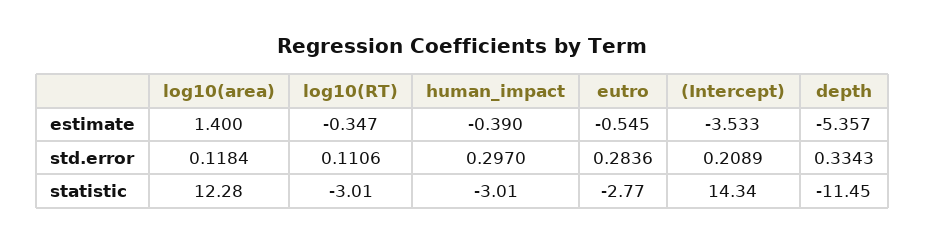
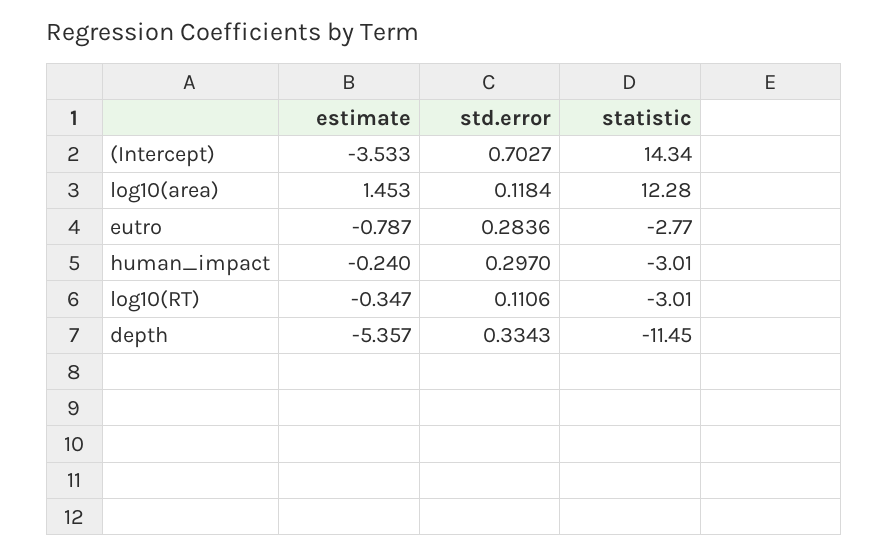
  {
    "log10(area)": {
-     "estimate": 1.4,
+     "estimate": 1.453,
      "std.error": 0.1184,
      "statistic": 12.28
    },
    "log10(RT)": {
      "estimate": -0.347,
      "std.error": 0.1106,
      "statistic": -3.01
    },
    "human_impact": {
-     "estimate": -0.39,
+     "estimate": -0.24,
      "std.error": 0.297,
      "statistic": -3.01
    },
    "eutro": {
-     "estimate": -0.545,
+     "estimate": -0.787,
      "std.error": 0.2836,
      "statistic": -2.77
    },
    "(Intercept)": {
      "estimate": -3.533,
-     "std.error": 0.2089,
+     "std.error": 0.7027,
      "statistic": 14.34
    },
    "depth": {
      "estimate": -5.357,
      "std.error": 0.3343,
      "statistic": -11.45
    }
  }

